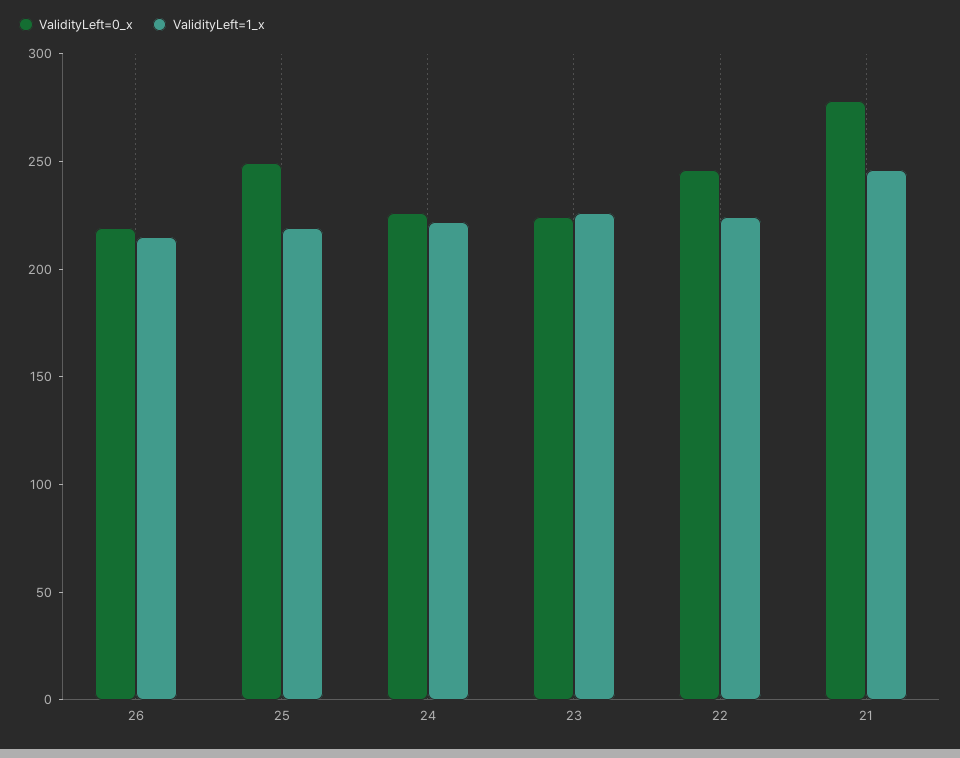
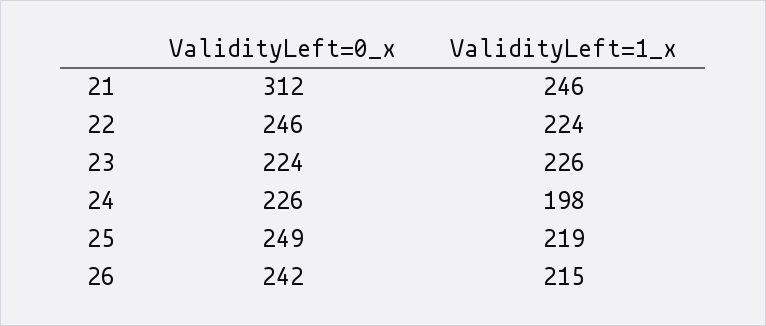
  {
    "ValidityLeft=0_x": {
-     "26": 220,
+     "26": 242,
      "25": 249,
      "24": 226,
      "23": 224,
      "22": 246,
-     "21": 280
+     "21": 312
    },
    "ValidityLeft=1_x": {
      "26": 215,
      "25": 219,
-     "24": 220,
+     "24": 198,
      "23": 226,
      "22": 224,
      "21": 246
    }
  }

